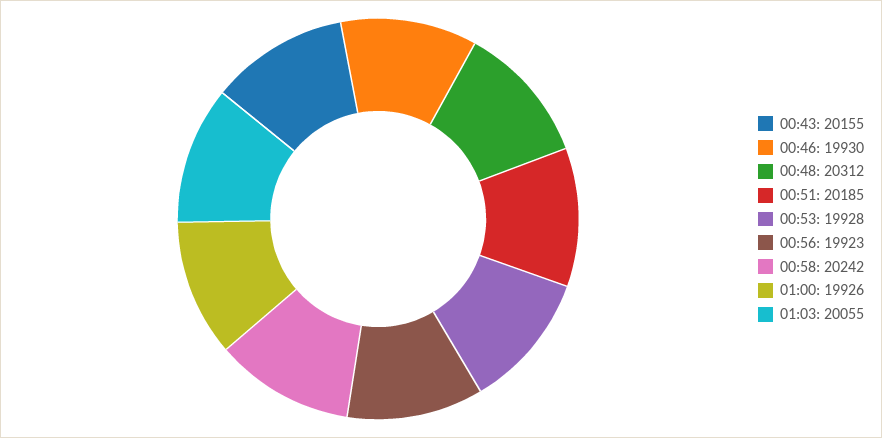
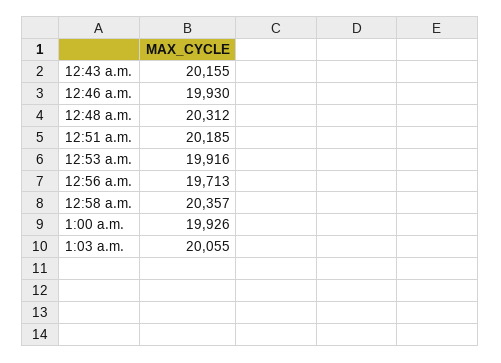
  {
    "00:43": 20155,
    "00:46": 19930,
    "00:48": 20312,
    "00:51": 20185,
-   "00:53": 19928,
+   "00:53": 19916,
-   "00:56": 19923,
+   "00:56": 19713,
-   "00:58": 20242,
+   "00:58": 20357,
    "01:00": 19926,
    "01:03": 20055
  }

